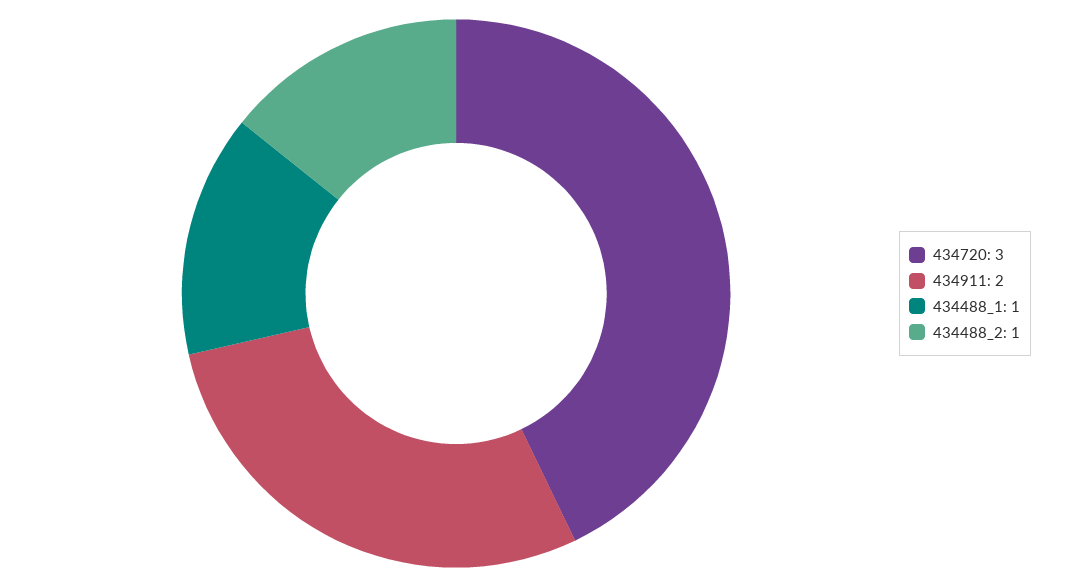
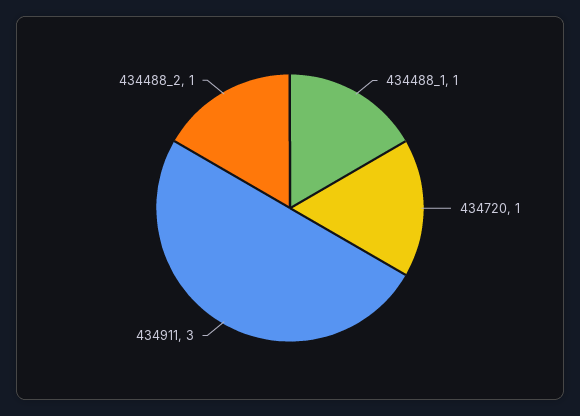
  {
-   "434720": 3,
+   "434720": 1,
-   "434911": 2,
+   "434911": 3,
    "434488_1": 1,
    "434488_2": 1
  }

